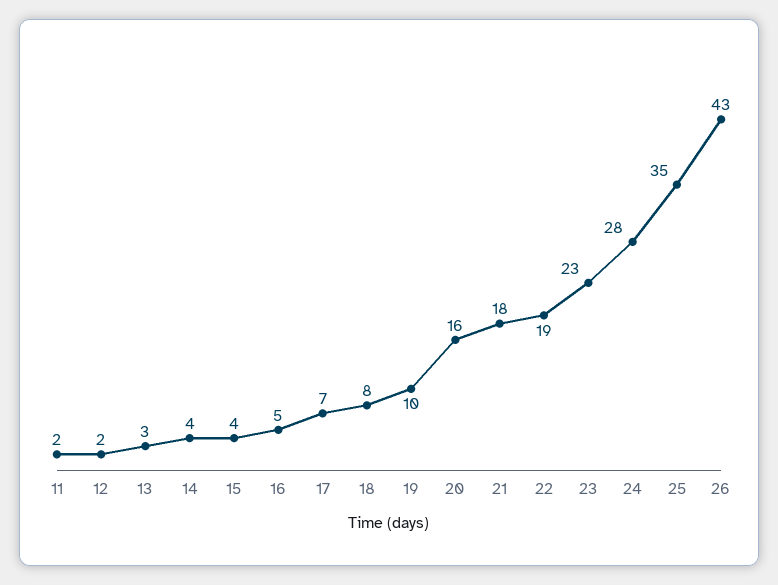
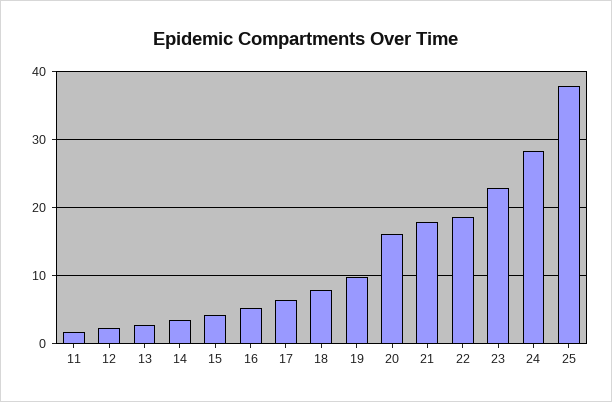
  {
    "11": 2,
    "12": 2,
    "13": 3,
    "14": 4,
    "15": 4,
    "16": 5,
    "17": 7,
    "18": 8,
    "19": 10,
    "20": 16,
    "21": 18,
    "22": 19,
    "23": 23,
    "24": 28,
-   "25": 35,
+   "25": 38
-   "26": 43
  }

